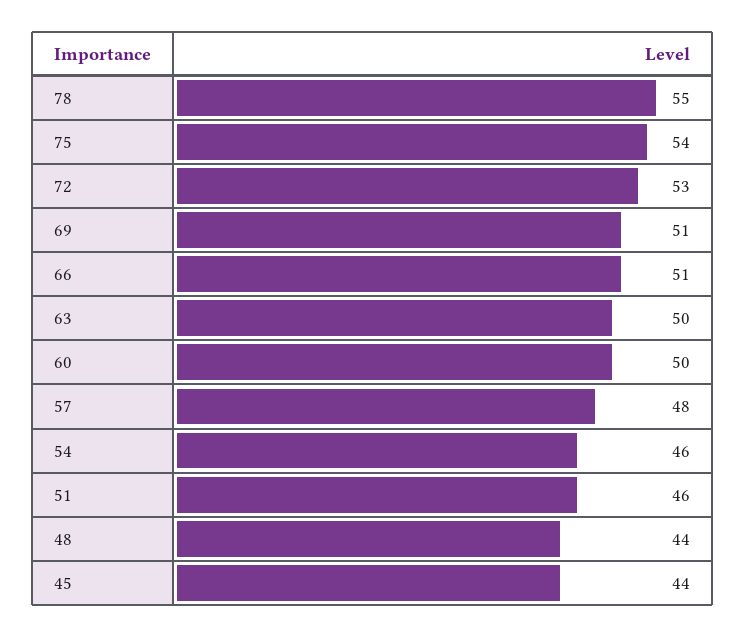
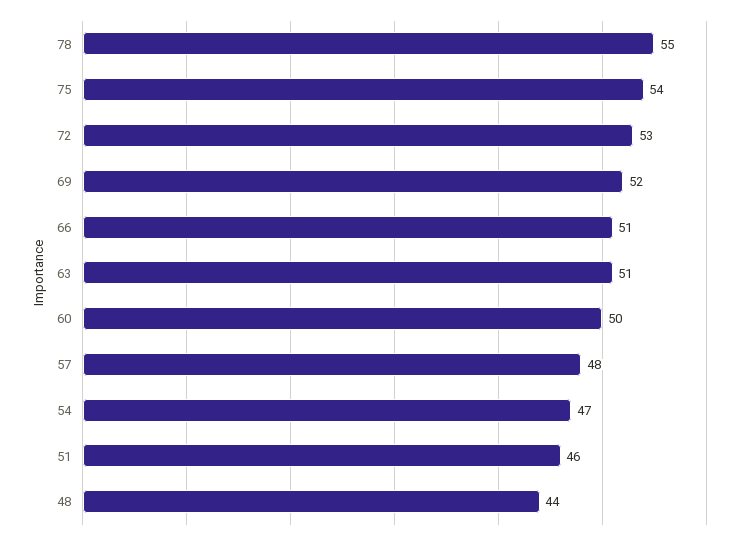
  {
    "78": 55,
    "75": 54,
    "72": 53,
-   "69": 51,
+   "69": 52,
    "66": 51,
-   "63": 50,
+   "63": 51,
    "60": 50,
    "57": 48,
-   "54": 46,
+   "54": 47,
    "51": 46,
-   "48": 44,
+   "48": 44
-   "45": 44
  }

